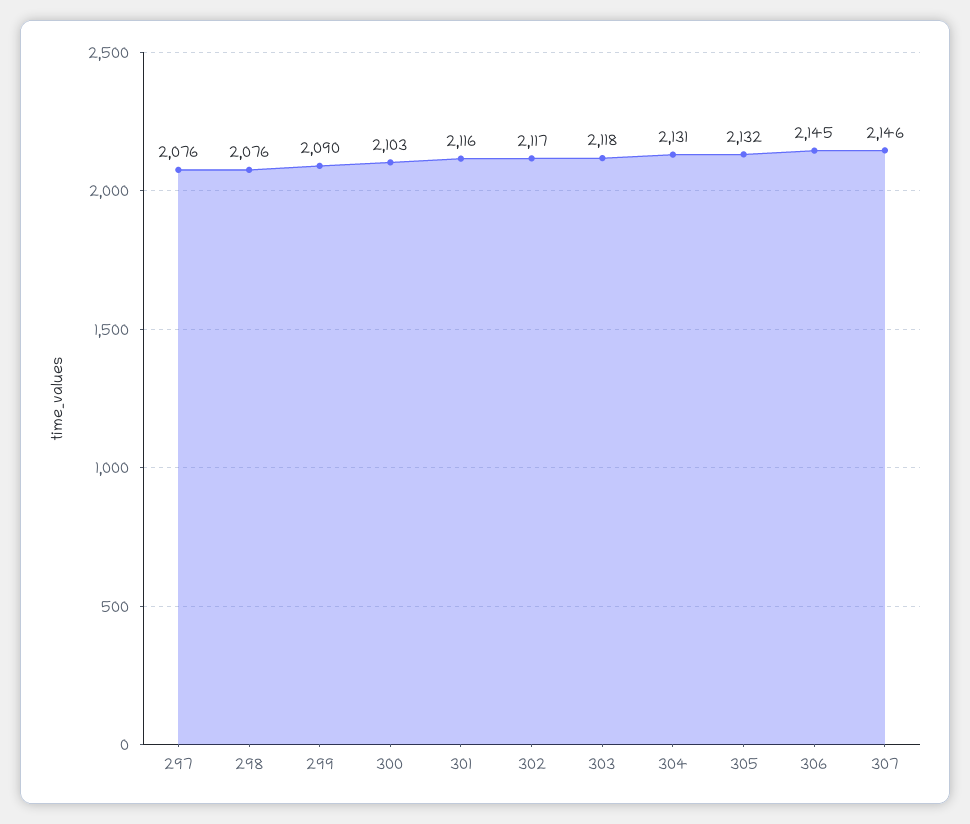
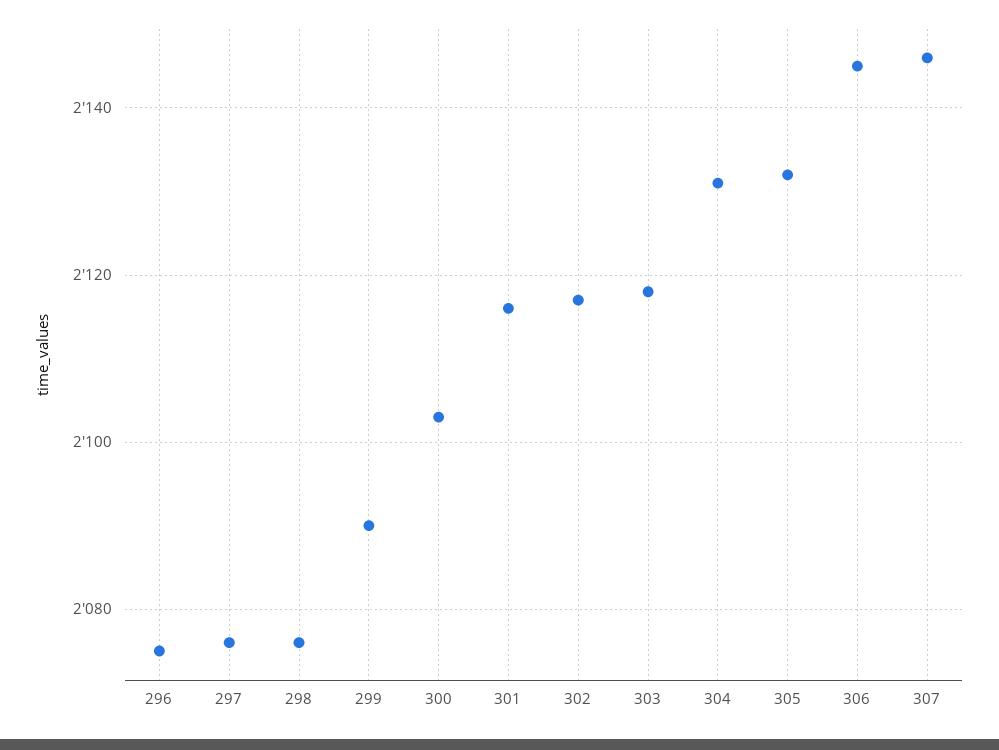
  {
    "297": 2076,
    "298": 2076,
    "299": 2090,
    "300": 2103,
    "301": 2116,
    "302": 2117,
    "303": 2118,
    "304": 2131,
    "305": 2132,
    "306": 2145,
-   "307": 2146
+   "307": 2146,
+   "296": 2075
  }

